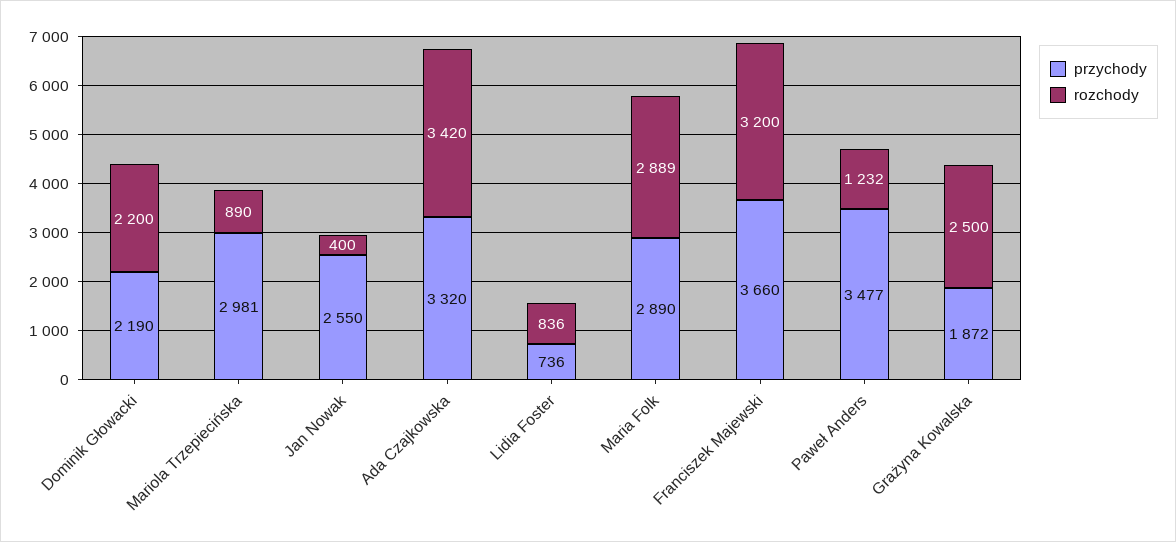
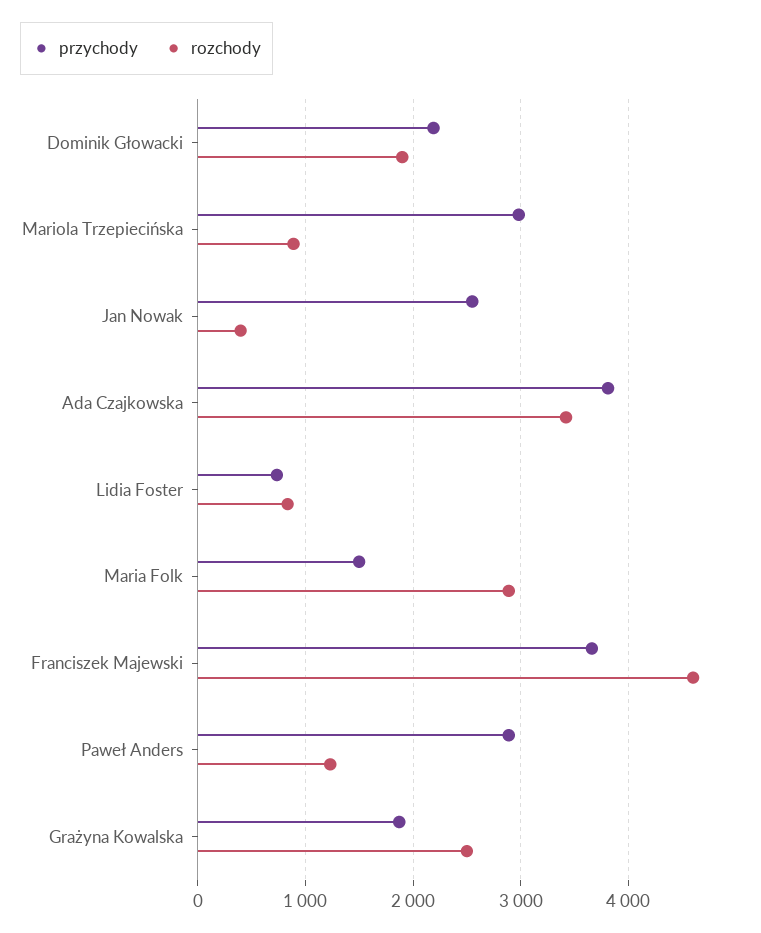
  {
    "przychody": {
      "Dominik Głowacki": 2190,
      "Mariola Trzepiecińska": 2981,
      "Jan Nowak": 2550,
-     "Ada Czajkowska": 3320,
+     "Ada Czajkowska": 3800,
      "Lidia Foster": 736,
-     "Maria Folk": 2890,
+     "Maria Folk": 1500,
      "Franciszek Majewski": 3660,
-     "Paweł Anders": 3477,
+     "Paweł Anders": 2900,
      "Grażyna Kowalska": 1872
    },
    "rozchody": {
-     "Dominik Głowacki": 2200,
+     "Dominik Głowacki": 1900,
      "Mariola Trzepiecińska": 890,
      "Jan Nowak": 400,
      "Ada Czajkowska": 3420,
      "Lidia Foster": 836,
      "Maria Folk": 2889,
-     "Franciszek Majewski": 3200,
+     "Franciszek Majewski": 4600,
      "Paweł Anders": 1232,
      "Grażyna Kowalska": 2500
    }
  }

